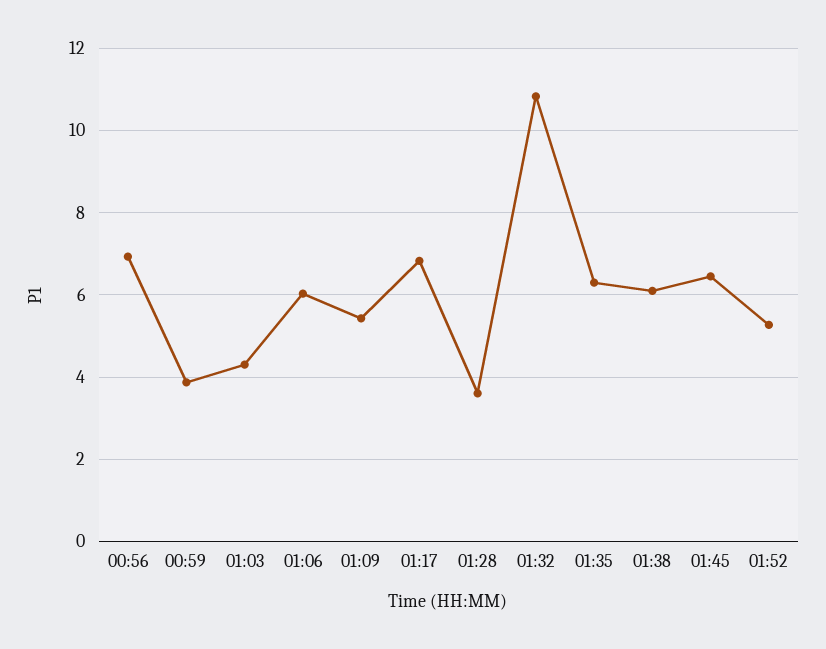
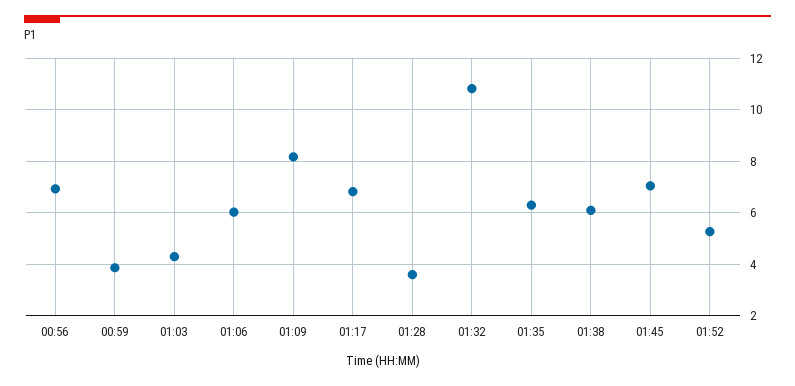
  {
    "00:56": 7,
    "00:59": 3.8,
    "01:03": 4.4,
    "01:06": 6,
-   "01:09": 5.4,
+   "01:09": 8.25,
    "01:17": 6.8,
    "01:28": 3.6,
    "01:32": 10.8,
    "01:35": 6.4,
    "01:38": 6.2,
-   "01:45": 6.4,
+   "01:45": 7,
    "01:52": 5.2
  }

